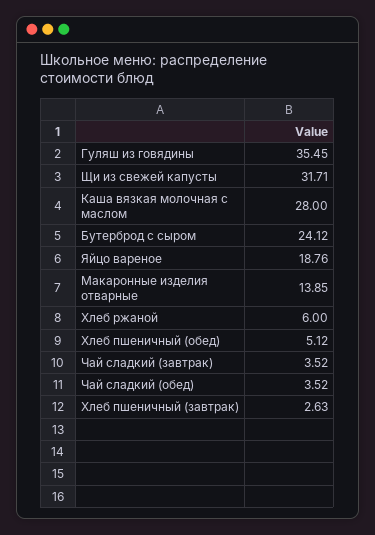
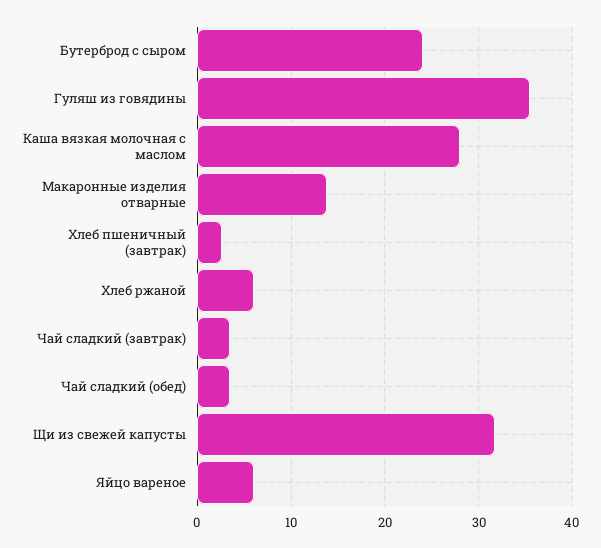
  {
    "Гуляш из говядины": 35.45,
    "Щи из свежей капусты": 31.71,
    "Каша вязкая молочная с маслом": 28,
    "Бутерброд с сыром": 24.12,
-   "Яйцо вареное": 18.76,
+   "Яйцо вареное": 6,
    "Макаронные изделия отварные": 13.85,
    "Хлеб ржаной": 6,
-   "Хлеб пшеничный (обед)": 5.12,
    "Чай сладкий (завтрак)": 3.52,
    "Чай сладкий (обед)": 3.52,
    "Хлеб пшеничный (завтрак)": 2.63
  }

